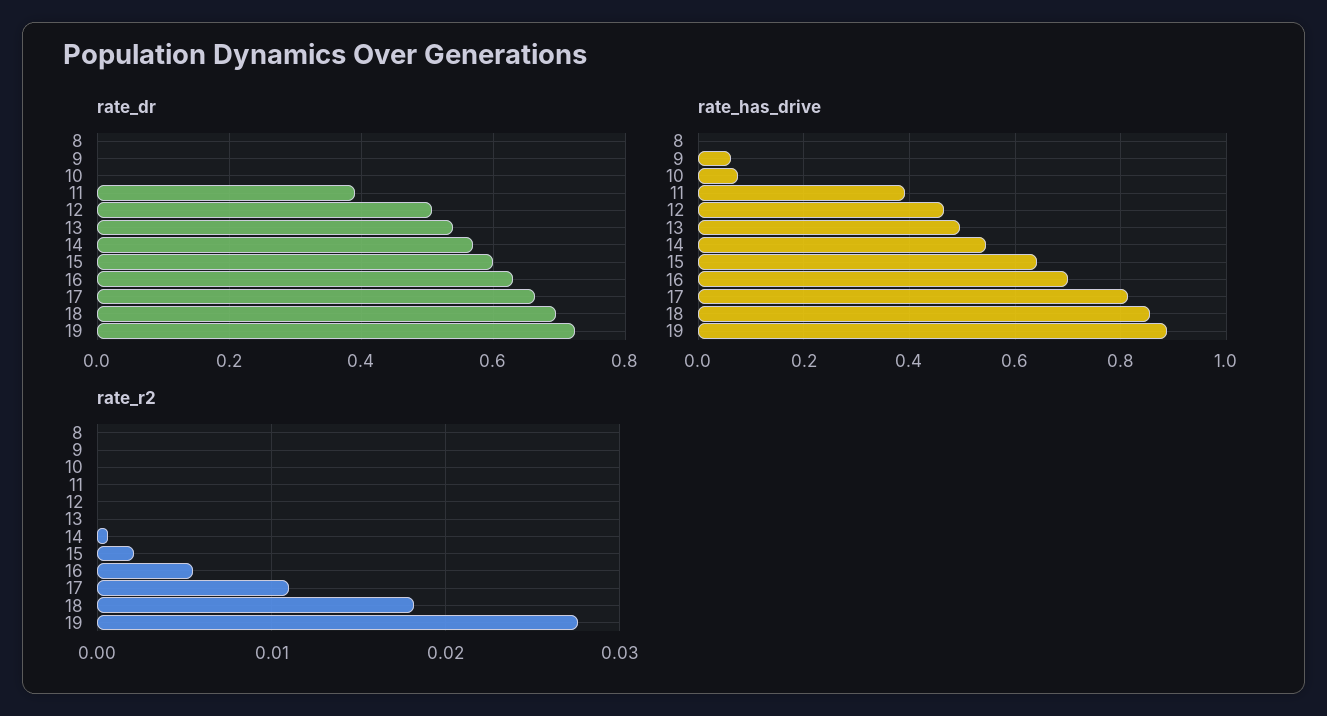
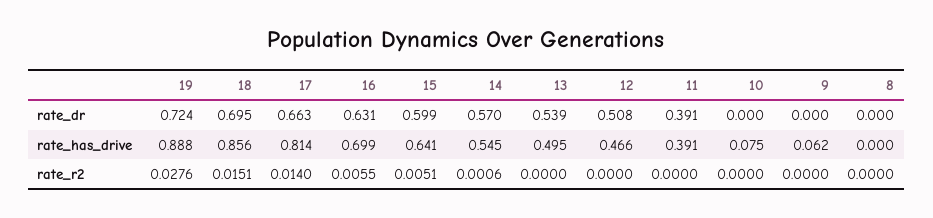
  {
    "rate_dr": {
      "8": 0,
      "9": 0,
      "10": 0,
      "11": 0.391,
      "12": 0.508,
      "13": 0.539,
      "14": 0.57,
      "15": 0.599,
      "16": 0.631,
      "17": 0.663,
      "18": 0.695,
      "19": 0.724
    },
    "rate_has_drive": {
      "8": 0,
      "9": 0.062,
      "10": 0.075,
      "11": 0.391,
      "12": 0.466,
      "13": 0.495,
      "14": 0.545,
      "15": 0.641,
      "16": 0.699,
      "17": 0.814,
      "18": 0.856,
      "19": 0.888
    },
    "rate_r2": {
      "8": 0,
      "9": 0,
      "10": 0,
      "11": 0,
      "12": 0,
      "13": 0,
      "14": 0.0006,
-     "15": 0.002,
+     "15": 0.0051,
      "16": 0.0055,
-     "17": 0.011,
+     "17": 0.014,
-     "18": 0.018,
+     "18": 0.0151,
      "19": 0.0276
    }
  }

